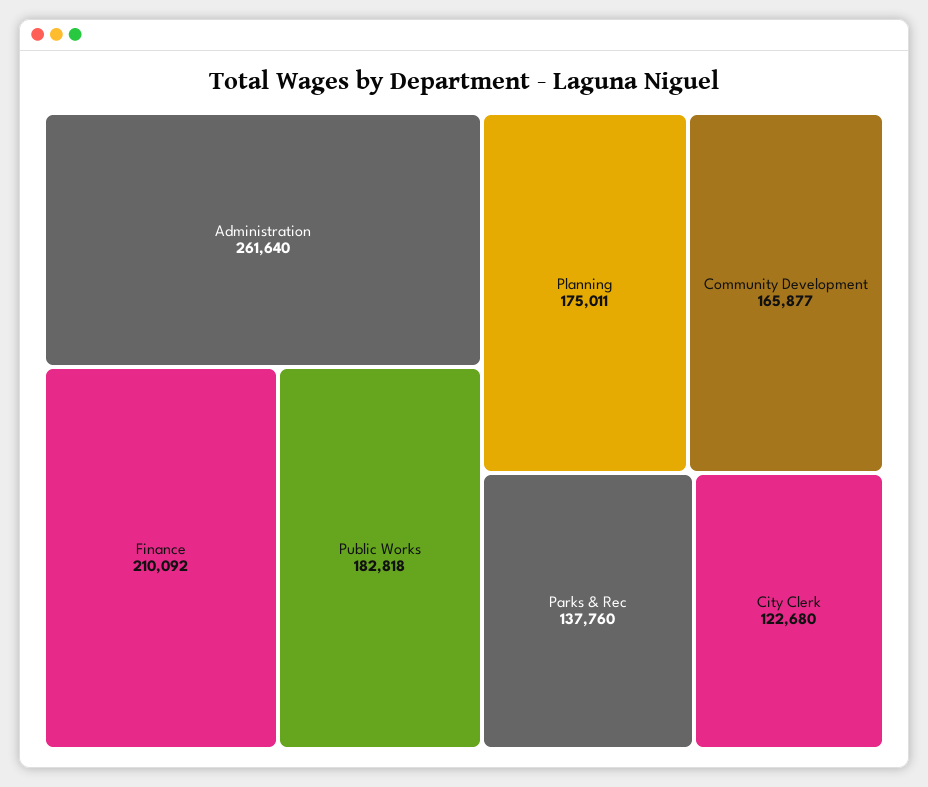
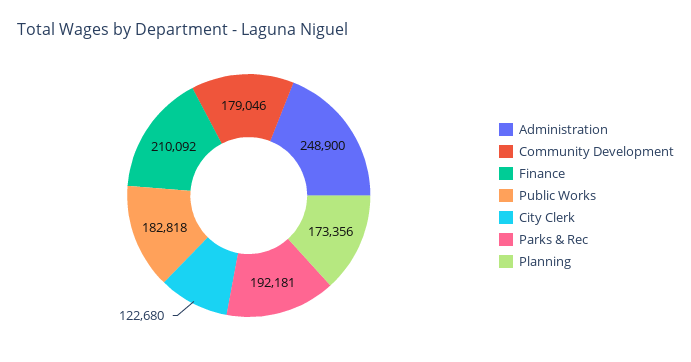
  {
-   "Administration": 261640,
+   "Administration": 248900,
    "Finance": 210092,
    "Public Works": 182818,
-   "Planning": 175011,
+   "Planning": 173356,
-   "Community Development": 165877,
+   "Community Development": 179046,
-   "Parks & Rec": 137760,
+   "Parks & Rec": 192181,
    "City Clerk": 122680
  }

